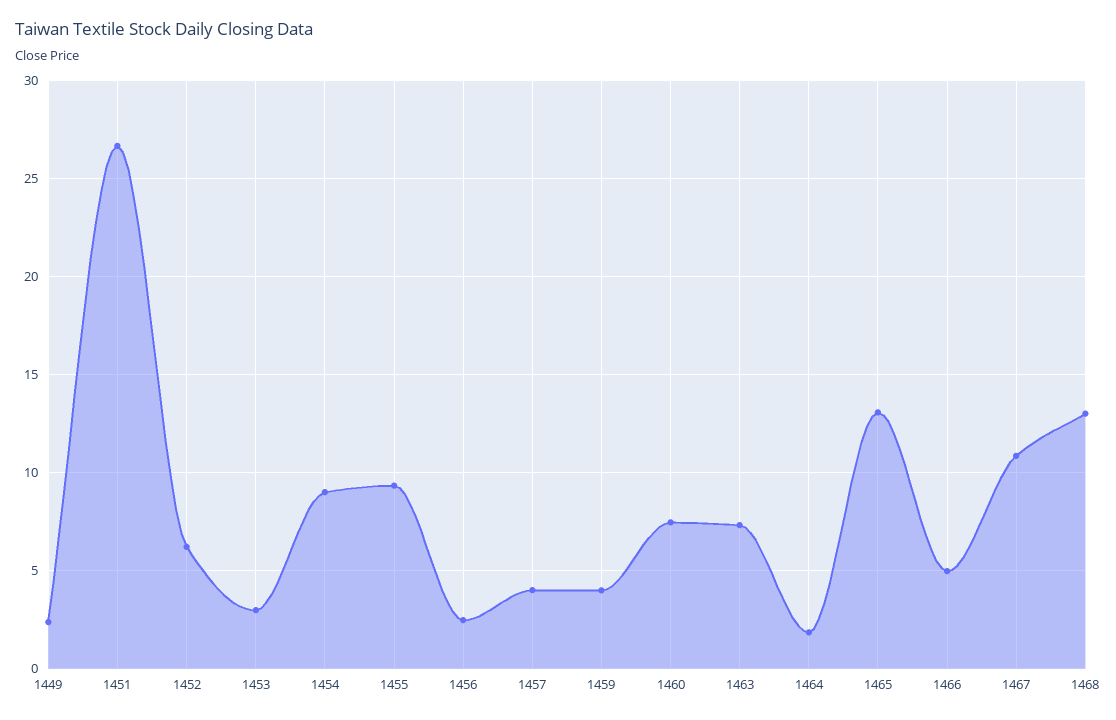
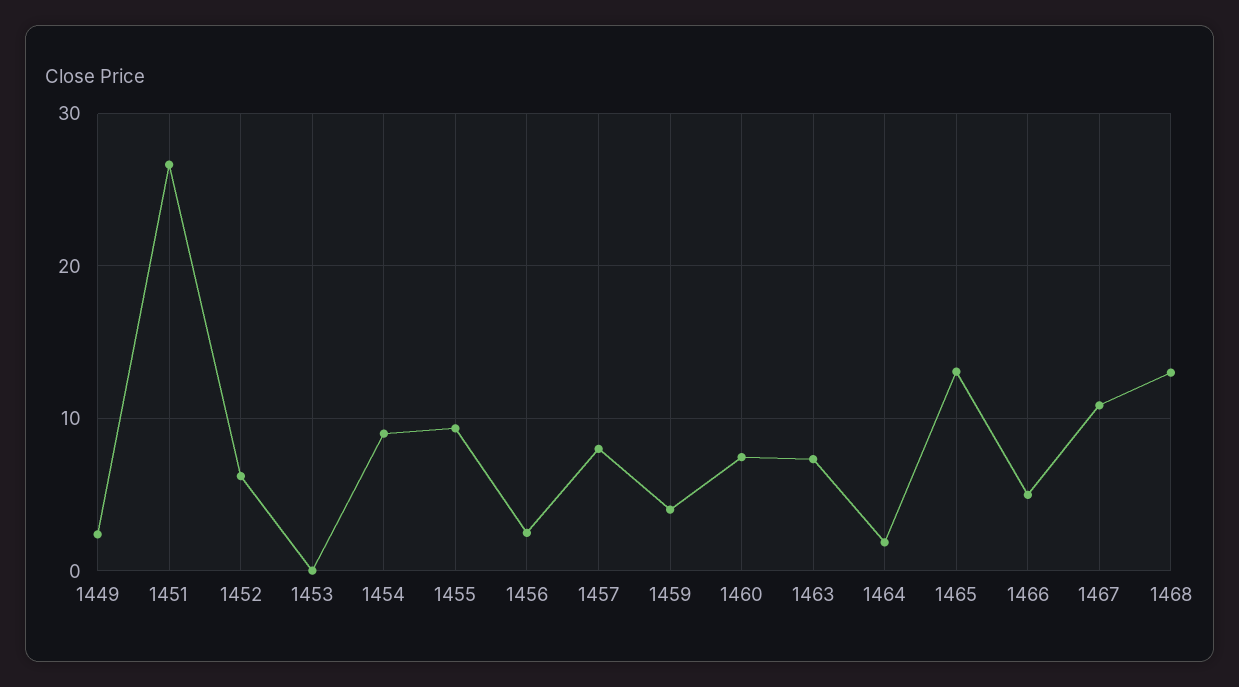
  {
    "1449": 2.5,
    "1451": 26.5,
    "1452": 6,
-   "1453": 3,
+   "1453": 0,
    "1454": 9,
    "1455": 9.5,
    "1456": 2.5,
-   "1457": 4,
+   "1457": 8,
    "1459": 4,
    "1460": 7.5,
    "1463": 7.5,
    "1464": 2,
    "1465": 13,
    "1466": 5,
    "1467": 11,
    "1468": 13
  }

